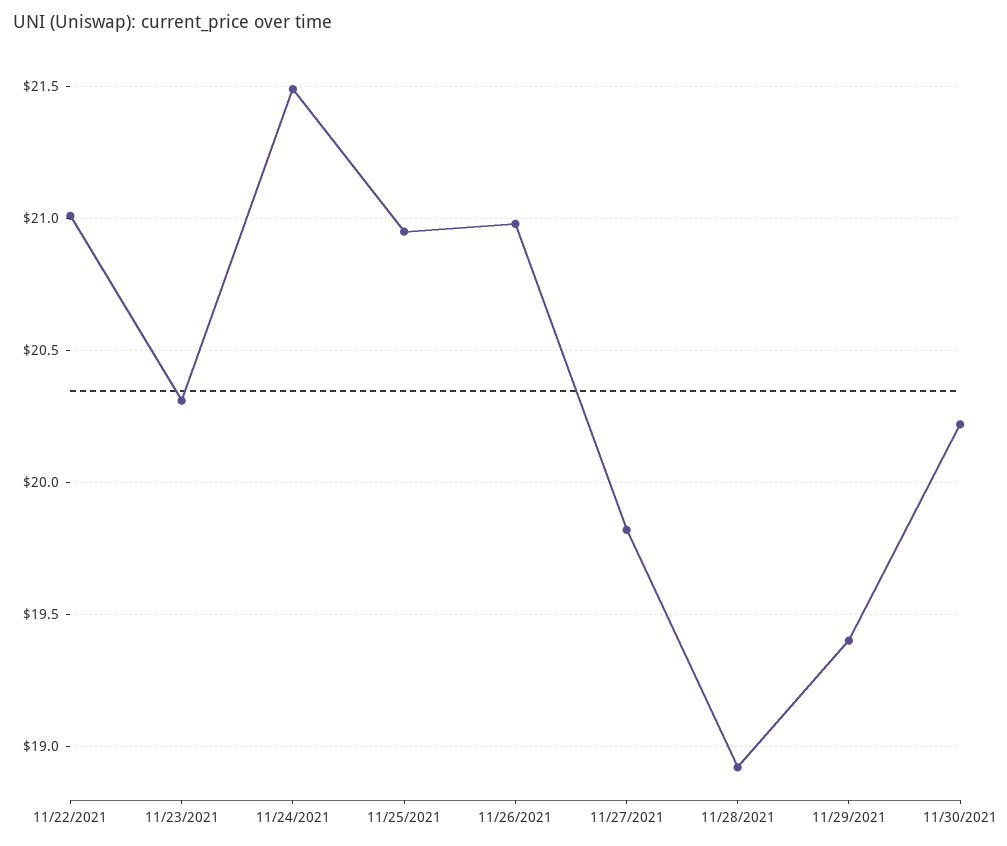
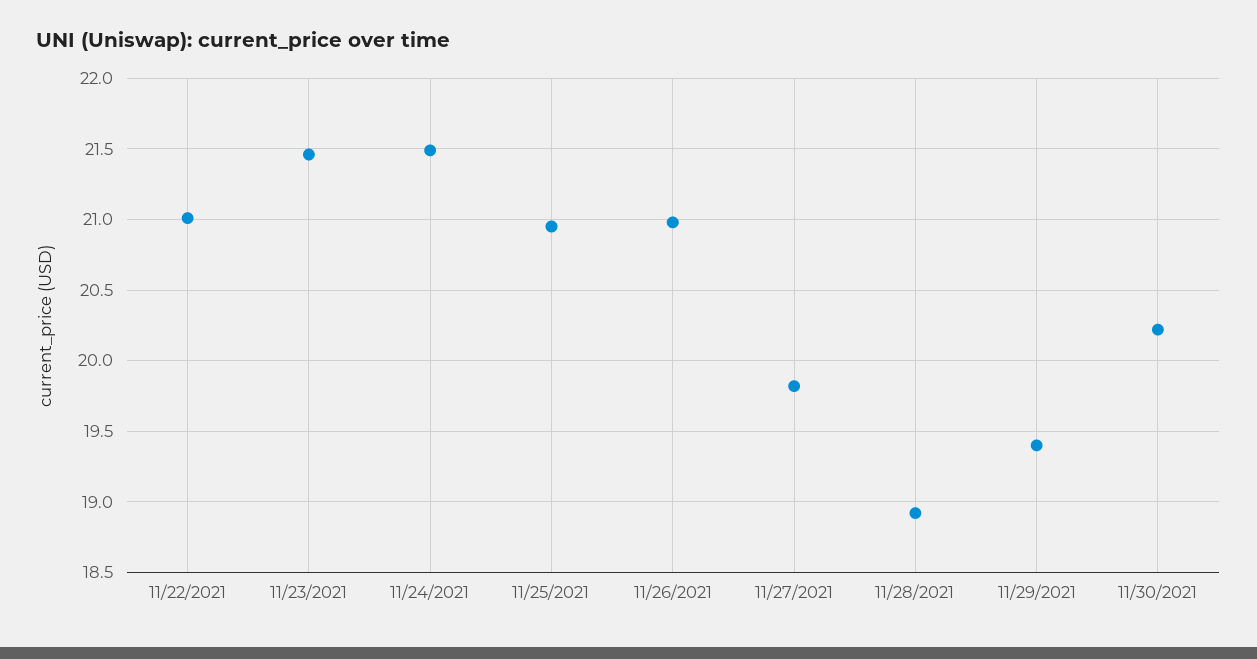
  {
    "11/22/2021": 21,
-   "11/23/2021": 20.3,
+   "11/23/2021": 21.45,
    "11/24/2021": 21.5,
    "11/25/2021": 20.95,
    "11/26/2021": 21,
    "11/27/2021": 19.8,
    "11/28/2021": 18.9,
    "11/29/2021": 19.4,
    "11/30/2021": 20.2
  }

